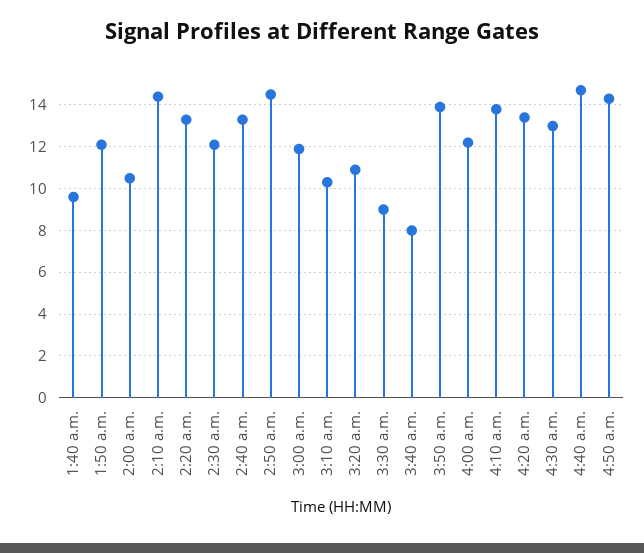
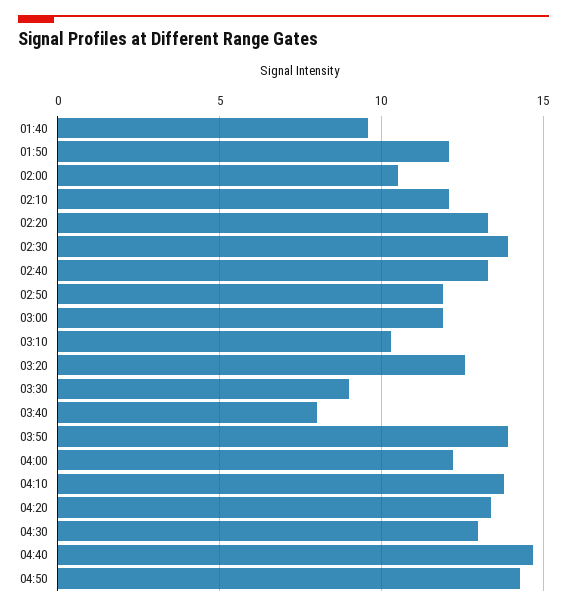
  {
    "1:40 a.m.": 9.5,
    "1:50 a.m.": 12,
    "2:00 a.m.": 10.5,
-   "2:10 a.m.": 14.5,
+   "2:10 a.m.": 12,
    "2:20 a.m.": 13.5,
-   "2:30 a.m.": 12,
+   "2:30 a.m.": 14,
    "2:40 a.m.": 13.5,
-   "2:50 a.m.": 14.5,
+   "2:50 a.m.": 12,
    "3:00 a.m.": 12,
    "3:10 a.m.": 10.5,
-   "3:20 a.m.": 11,
+   "3:20 a.m.": 12.5,
    "3:30 a.m.": 9,
    "3:40 a.m.": 8,
    "3:50 a.m.": 14,
    "4:00 a.m.": 12,
    "4:10 a.m.": 14,
    "4:20 a.m.": 13.5,
    "4:30 a.m.": 13,
    "4:40 a.m.": 14.5,
    "4:50 a.m.": 14.5
  }

